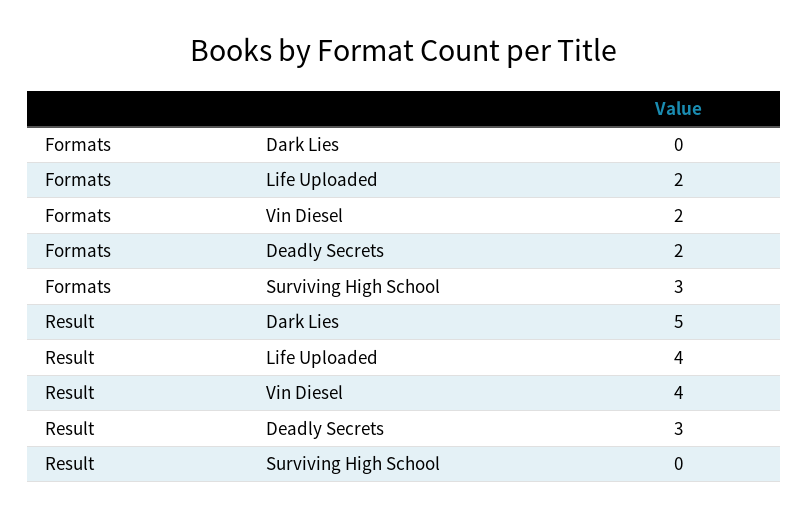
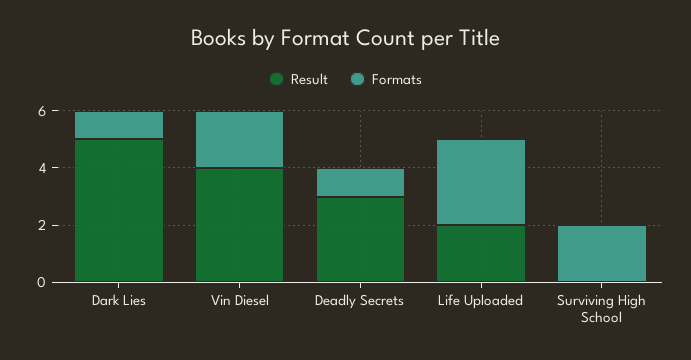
  {
    "Formats": {
-     "Dark Lies": 0,
+     "Dark Lies": 1,
-     "Life Uploaded": 2,
+     "Life Uploaded": 3,
      "Vin Diesel": 2,
-     "Deadly Secrets": 2,
+     "Deadly Secrets": 1,
-     "Surviving High School": 3
+     "Surviving High School": 2
    },
    "Result": {
      "Dark Lies": 5,
-     "Life Uploaded": 4,
+     "Life Uploaded": 2,
      "Vin Diesel": 4,
      "Deadly Secrets": 3,
      "Surviving High School": 0
    }
  }

